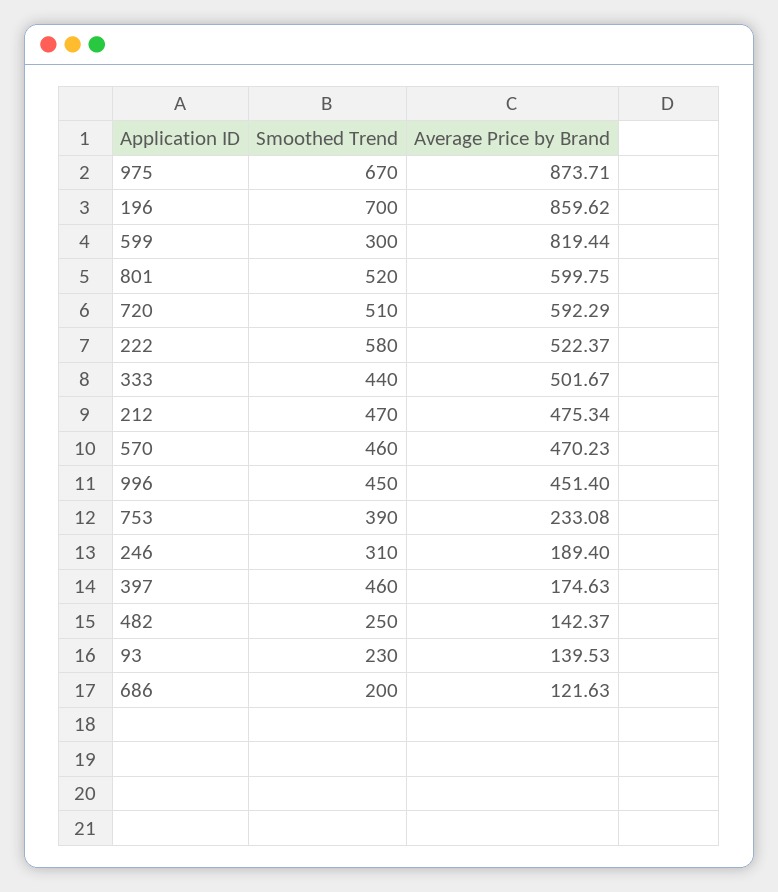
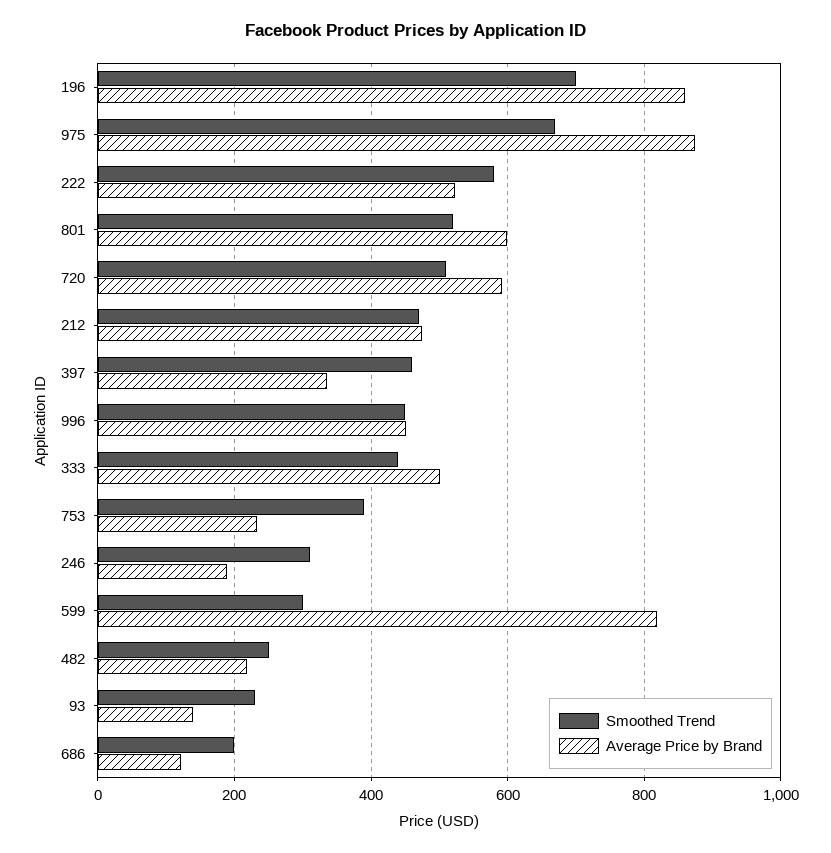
  {
    "Smoothed Trend": {
      "975": 670,
      "196": 700,
      "599": 300,
      "801": 520,
      "720": 510,
      "222": 580,
      "333": 440,
      "212": 470,
-     "570": 460,
      "996": 450,
      "753": 390,
      "246": 310,
      "397": 460,
      "482": 250,
      "93": 230,
      "686": 200
    },
    "Average Price by Brand": {
      "975": 873.71,
      "196": 859.62,
      "599": 819.44,
      "801": 599.75,
      "720": 592.29,
      "222": 522.37,
      "333": 501.67,
      "212": 475.34,
-     "570": 470.23,
      "996": 451.4,
      "753": 233.08,
      "246": 189.4,
-     "397": 174.63,
+     "397": 340,
-     "482": 142.37,
+     "482": 220,
      "93": 139.53,
      "686": 121.63
    }
  }

